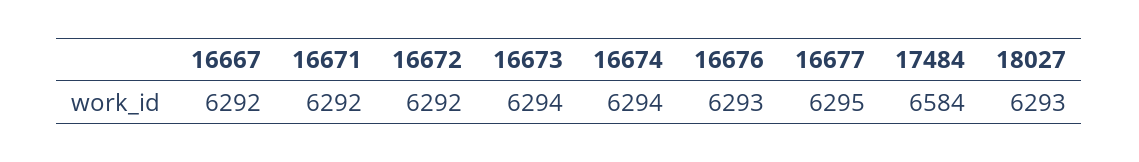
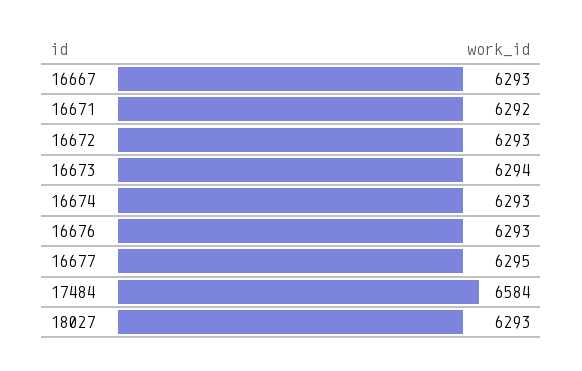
  {
-   "16667": 6292,
+   "16667": 6293,
    "16671": 6292,
-   "16672": 6292,
+   "16672": 6293,
    "16673": 6294,
-   "16674": 6294,
+   "16674": 6293,
    "16676": 6293,
    "16677": 6295,
    "17484": 6584,
    "18027": 6293
  }

